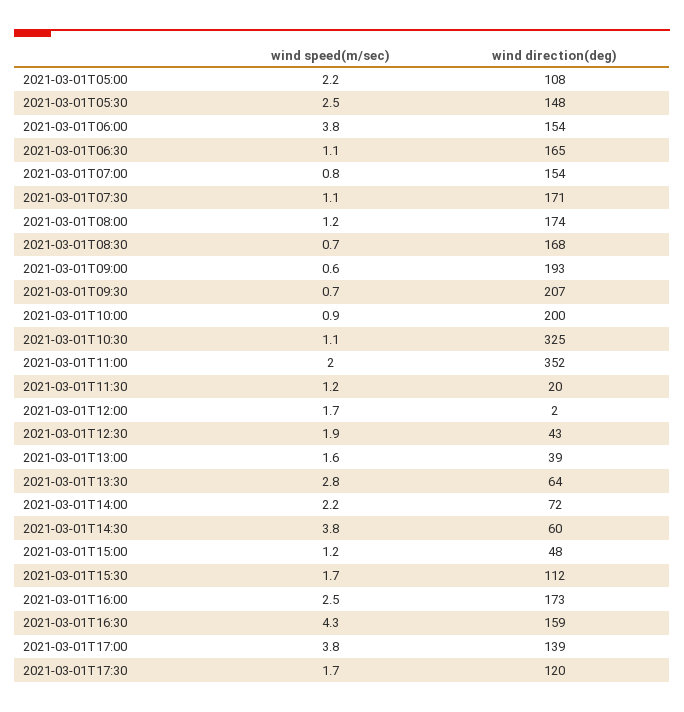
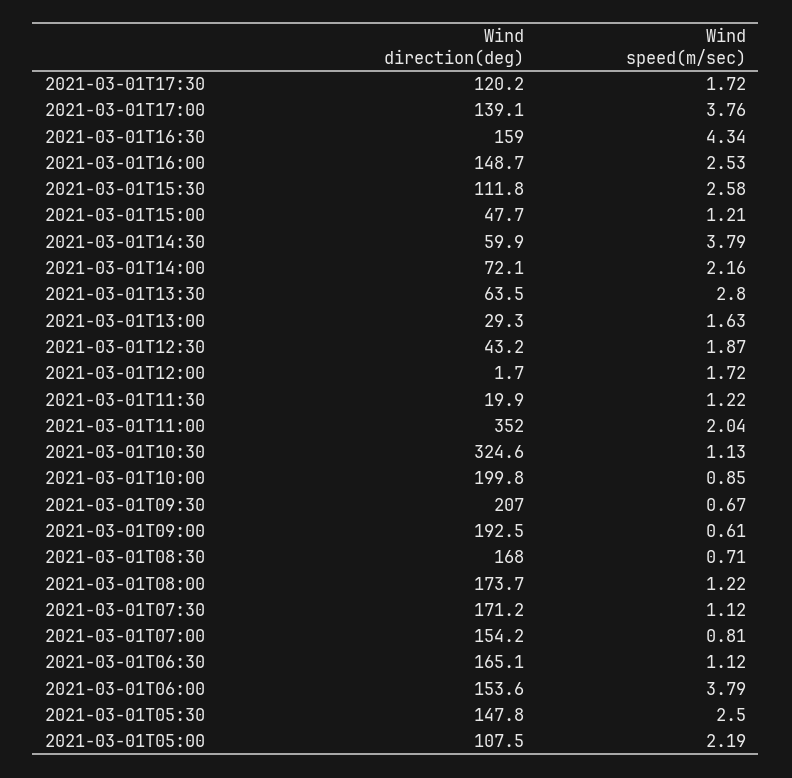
  {
    "wind speed(m/sec)": {
      "2021-03-01T05:00": 2.19,
      "2021-03-01T05:30": 2.5,
      "2021-03-01T06:00": 3.79,
      "2021-03-01T06:30": 1.12,
      "2021-03-01T07:00": 0.81,
      "2021-03-01T07:30": 1.12,
      "2021-03-01T08:00": 1.22,
      "2021-03-01T08:30": 0.71,
      "2021-03-01T09:00": 0.61,
      "2021-03-01T09:30": 0.67,
      "2021-03-01T10:00": 0.85,
      "2021-03-01T10:30": 1.13,
      "2021-03-01T11:00": 2.04,
      "2021-03-01T11:30": 1.22,
      "2021-03-01T12:00": 1.72,
      "2021-03-01T12:30": 1.87,
      "2021-03-01T13:00": 1.63,
      "2021-03-01T13:30": 2.8,
      "2021-03-01T14:00": 2.16,
      "2021-03-01T14:30": 3.79,
      "2021-03-01T15:00": 1.21,
-     "2021-03-01T15:30": 1.7,
+     "2021-03-01T15:30": 2.58,
      "2021-03-01T16:00": 2.53,
      "2021-03-01T16:30": 4.34,
      "2021-03-01T17:00": 3.76,
      "2021-03-01T17:30": 1.72
    },
    "wind direction(deg)": {
      "2021-03-01T05:00": 107.5,
      "2021-03-01T05:30": 147.8,
      "2021-03-01T06:00": 153.6,
      "2021-03-01T06:30": 165.1,
      "2021-03-01T07:00": 154.2,
      "2021-03-01T07:30": 171.2,
      "2021-03-01T08:00": 173.7,
      "2021-03-01T08:30": 168,
      "2021-03-01T09:00": 192.5,
      "2021-03-01T09:30": 207,
      "2021-03-01T10:00": 199.8,
      "2021-03-01T10:30": 324.6,
      "2021-03-01T11:00": 352,
      "2021-03-01T11:30": 19.9,
      "2021-03-01T12:00": 1.7,
      "2021-03-01T12:30": 43.2,
-     "2021-03-01T13:00": 39,
+     "2021-03-01T13:00": 29.3,
      "2021-03-01T13:30": 63.5,
      "2021-03-01T14:00": 72.1,
      "2021-03-01T14:30": 59.9,
      "2021-03-01T15:00": 47.7,
      "2021-03-01T15:30": 111.8,
-     "2021-03-01T16:00": 173,
+     "2021-03-01T16:00": 148.7,
      "2021-03-01T16:30": 159,
      "2021-03-01T17:00": 139.1,
      "2021-03-01T17:30": 120.2
    }
  }

